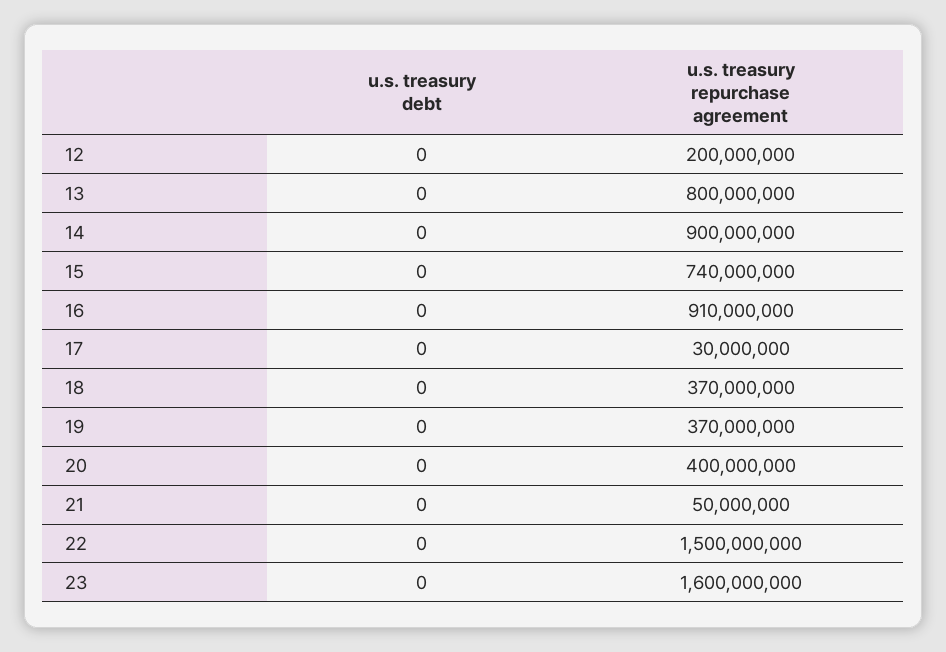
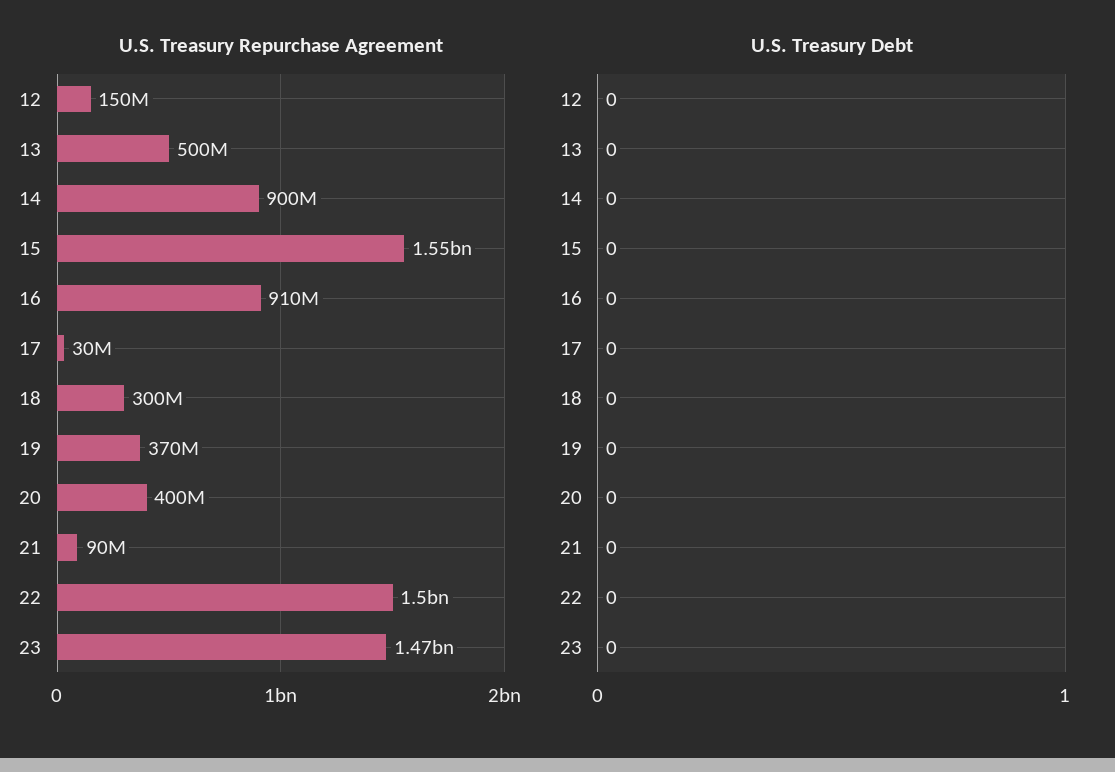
  {
    "u.s. treasury debt": {
      "12": 0,
      "13": 0,
      "14": 0,
      "15": 0,
      "16": 0,
      "17": 0,
      "18": 0,
      "19": 0,
      "20": 0,
      "21": 0,
      "22": 0,
      "23": 0
    },
    "u.s. treasury repurchase agreement": {
-     "12": 200000000,
+     "12": 150000000,
-     "13": 800000000,
+     "13": 500000000,
      "14": 900000000,
-     "15": 740000000,
+     "15": 1550000000,
      "16": 910000000,
      "17": 30000000,
-     "18": 370000000,
+     "18": 300000000,
      "19": 370000000,
      "20": 400000000,
-     "21": 50000000,
+     "21": 90000000,
      "22": 1500000000,
-     "23": 1600000000
+     "23": 1470000000
    }
  }

